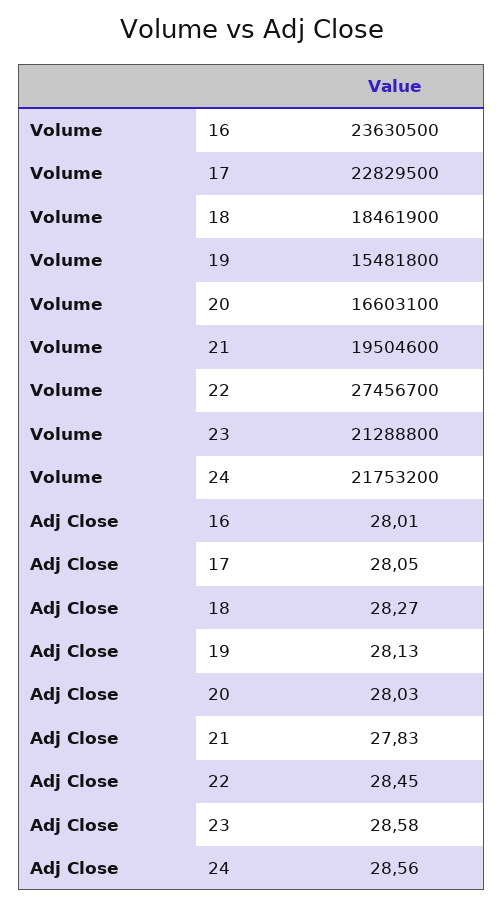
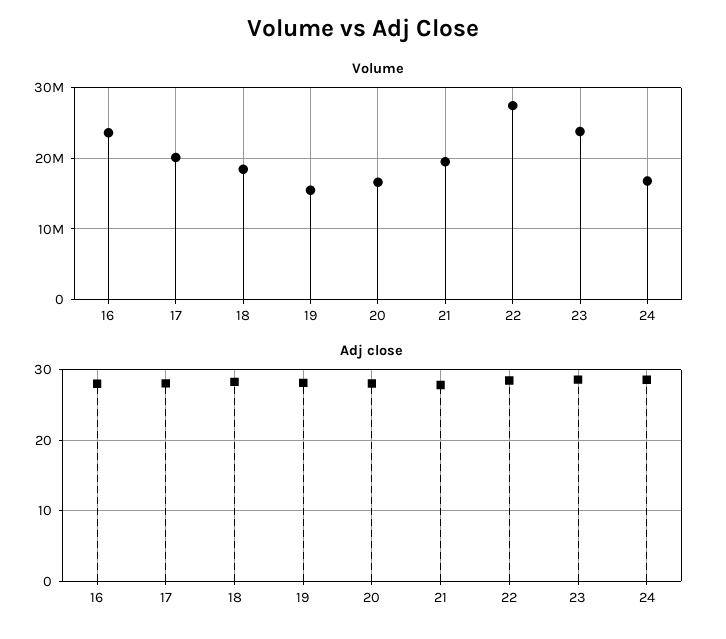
  {
    "Volume": {
      "16": 23630500,
-     "17": 22829500,
+     "17": 20000000,
      "18": 18461900,
      "19": 15481800,
      "20": 16603100,
      "21": 19504600,
      "22": 27456700,
-     "23": 21288800,
+     "23": 24000000,
-     "24": 21753200
+     "24": 17000000
    },
    "Adj Close": {
      "16": 28.01,
      "17": 28.05,
      "18": 28.27,
      "19": 28.13,
      "20": 28.03,
      "21": 27.83,
      "22": 28.45,
      "23": 28.58,
      "24": 28.56
    }
  }

